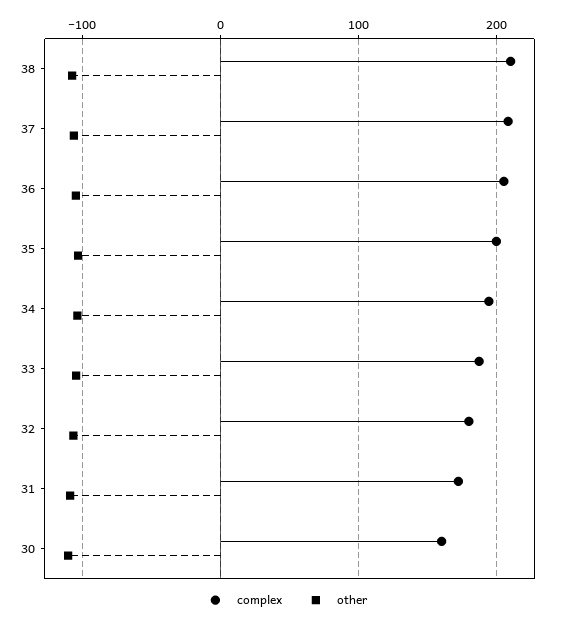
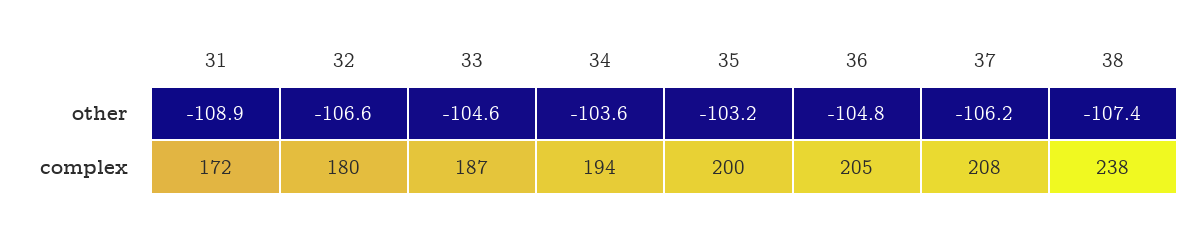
  {
    "complex": {
-     "38": 210,
+     "38": 238,
      "37": 208,
      "36": 205,
      "35": 200,
      "34": 194,
      "33": 187,
      "32": 180,
-     "31": 172,
+     "31": 172
-     "30": 160
    },
    "other": {
      "38": -107.4,
      "37": -106.2,
      "36": -104.8,
      "35": -103.2,
      "34": -103.6,
      "33": -104.6,
      "32": -106.6,
-     "31": -108.9,
+     "31": -108.9
-     "30": -110
    }
  }

